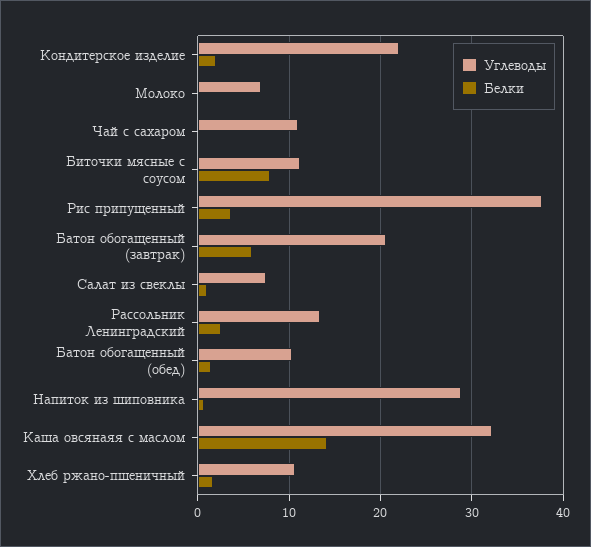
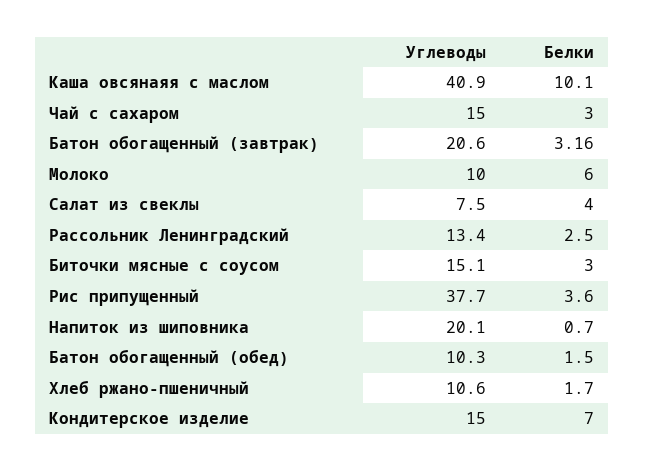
  {
    "Углеводы": {
-     "Кондитерское изделие": 22,
+     "Кондитерское изделие": 15,
-     "Молоко": 7,
+     "Молоко": 10,
-     "Чай с сахаром": 11,
+     "Чай с сахаром": 15,
-     "Биточки мясные с соусом": 11,
+     "Биточки мясные с соусом": 15.1,
      "Рис припущенный": 37.7,
      "Батон обогащенный (завтрак)": 20.6,
      "Салат из свеклы": 7.5,
      "Рассольник Ленинградский": 13.4,
      "Батон обогащенный (обед)": 10.3,
-     "Напиток из шиповника": 29,
+     "Напиток из шиповника": 20.1,
-     "Каша овсянаяя с маслом": 32,
+     "Каша овсянаяя с маслом": 40.9,
      "Хлеб ржано-пшеничный": 10.6
    },
    "Белки": {
-     "Кондитерское изделие": 2,
+     "Кондитерское изделие": 7,
-     "Молоко": 0,
+     "Молоко": 6,
-     "Чай с сахаром": 0,
+     "Чай с сахаром": 3,
-     "Биточки мясные с соусом": 8,
+     "Биточки мясные с соусом": 3,
      "Рис припущенный": 3.6,
-     "Батон обогащенный (завтрак)": 6,
+     "Батон обогащенный (завтрак)": 3.16,
-     "Салат из свеклы": 1,
+     "Салат из свеклы": 4,
      "Рассольник Ленинградский": 2.5,
      "Батон обогащенный (обед)": 1.5,
      "Напиток из шиповника": 0.7,
-     "Каша овсянаяя с маслом": 14,
+     "Каша овсянаяя с маслом": 10.1,
      "Хлеб ржано-пшеничный": 1.7
    }
  }

